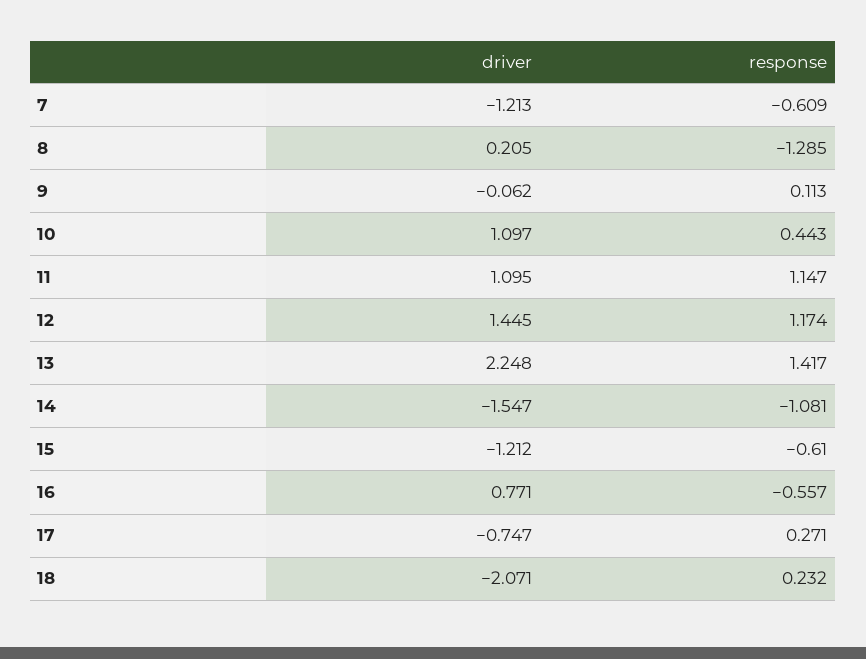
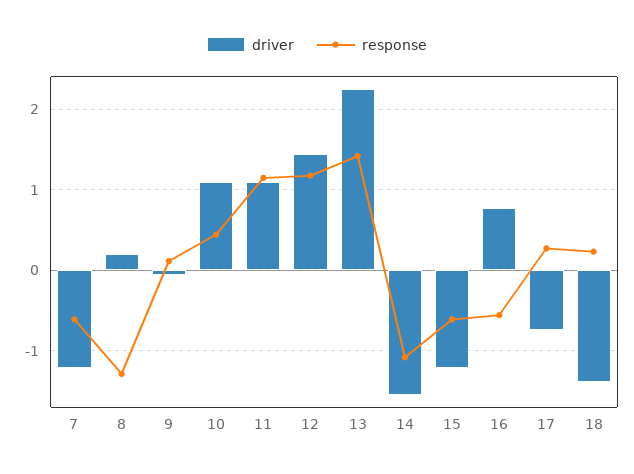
  {
    "driver": {
      "7": -1.213,
      "8": 0.205,
      "9": -0.062,
      "10": 1.097,
      "11": 1.095,
      "12": 1.445,
      "13": 2.248,
      "14": -1.547,
      "15": -1.212,
      "16": 0.771,
      "17": -0.747,
-     "18": -2.071
+     "18": -1.4
    },
    "response": {
      "7": -0.609,
      "8": -1.285,
      "9": 0.113,
      "10": 0.443,
      "11": 1.147,
      "12": 1.174,
      "13": 1.417,
      "14": -1.081,
      "15": -0.61,
      "16": -0.557,
      "17": 0.271,
      "18": 0.232
    }
  }

